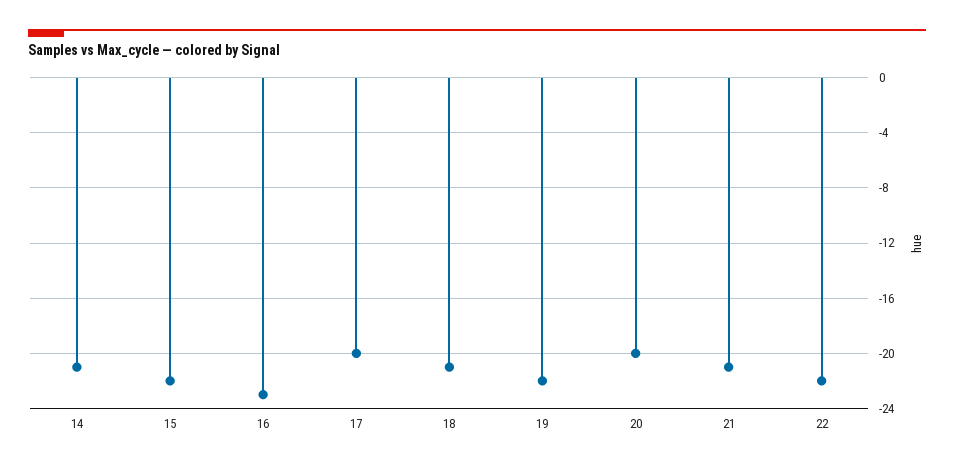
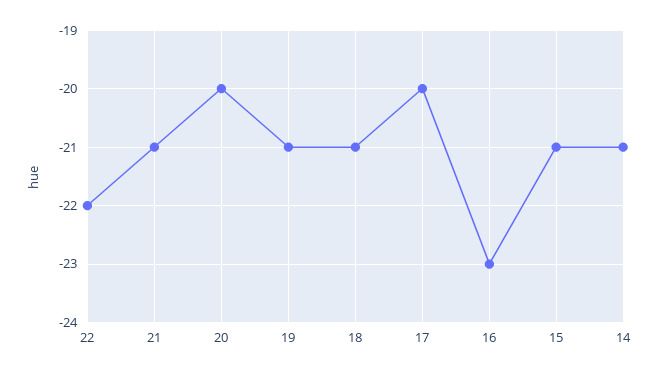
  {
    "14": -21,
-   "15": -22,
+   "15": -21,
    "16": -23,
    "17": -20,
    "18": -21,
-   "19": -22,
+   "19": -21,
    "20": -20,
    "21": -21,
    "22": -22
  }

